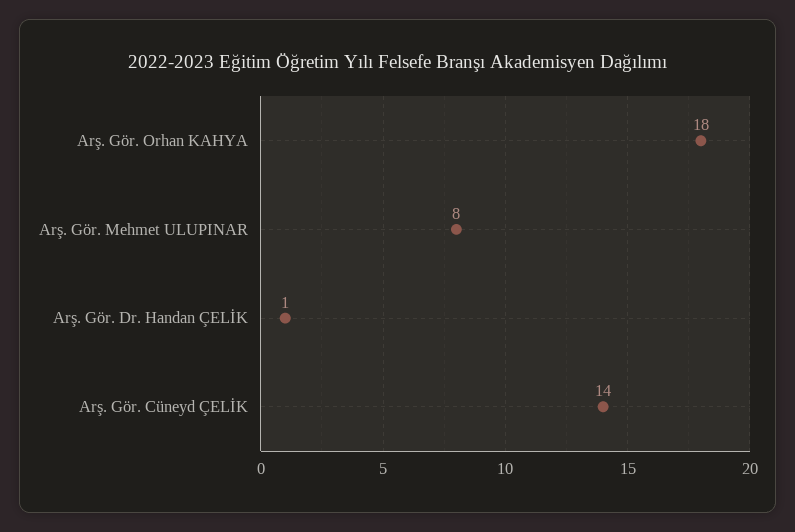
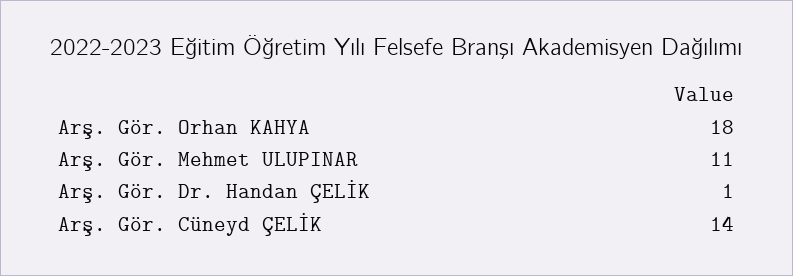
  {
    "Arş. Gör. Orhan KAHYA": 18,
-   "Arş. Gör. Mehmet ULUPINAR": 8,
+   "Arş. Gör. Mehmet ULUPINAR": 11,
    "Arş. Gör. Dr. Handan ÇELİK": 1,
    "Arş. Gör. Cüneyd ÇELİK": 14
  }

